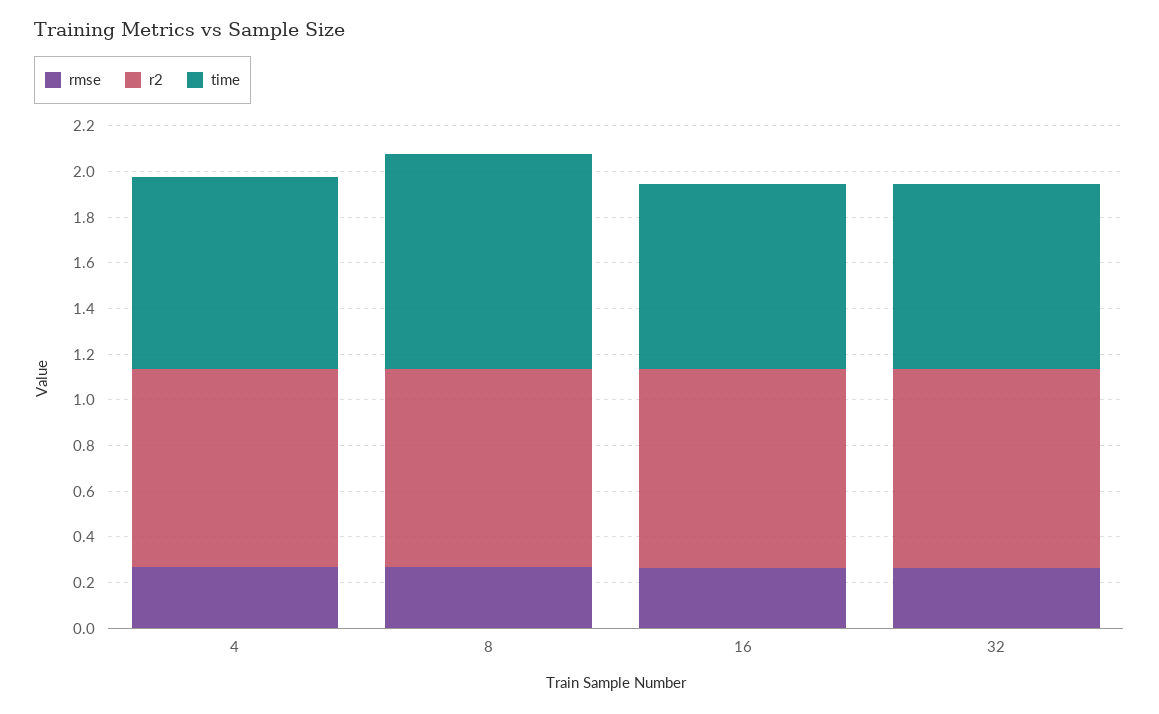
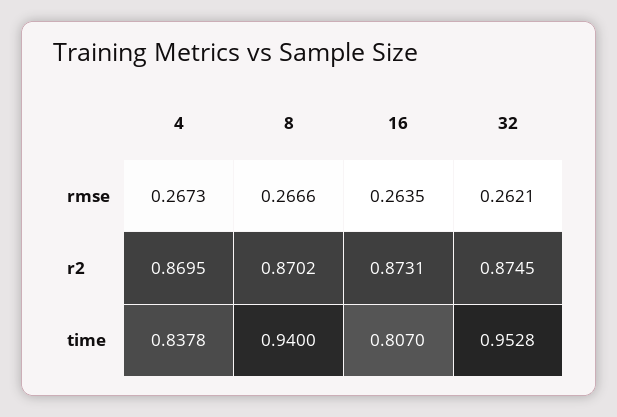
  {
    "rmse": {
      "4": 0.2673,
      "8": 0.2666,
      "16": 0.2635,
      "32": 0.2621
    },
    "r2": {
      "4": 0.8695,
      "8": 0.8702,
      "16": 0.8731,
      "32": 0.8745
    },
    "time": {
      "4": 0.8378,
      "8": 0.94,
      "16": 0.807,
-     "32": 0.8
+     "32": 0.9528
    }
  }

